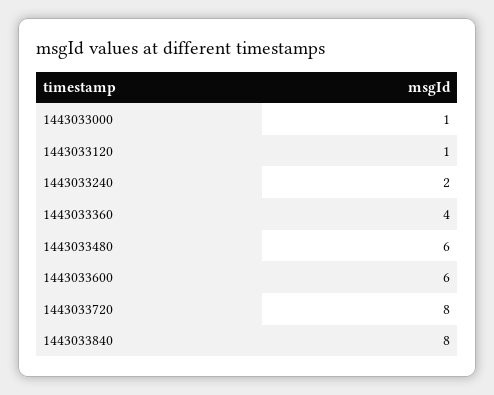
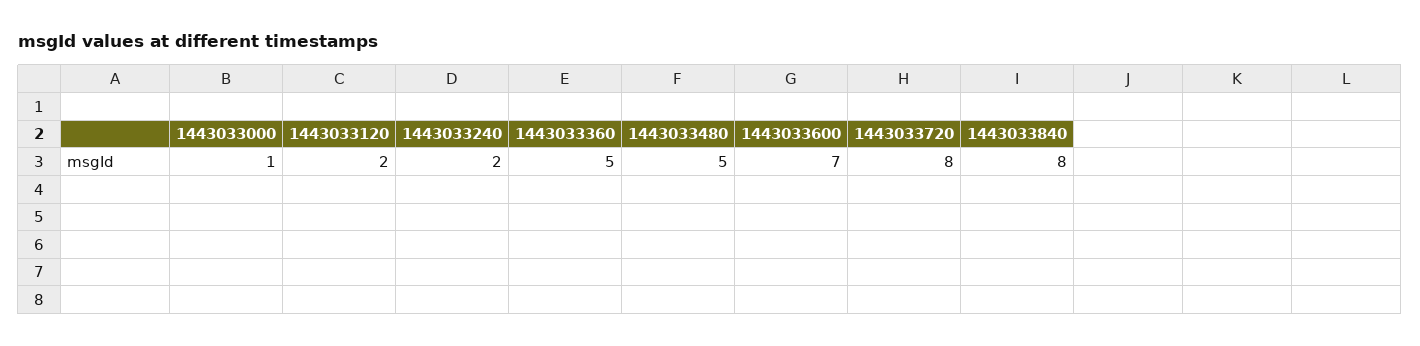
  {
    "1443033000": 1,
-   "1443033120": 1,
+   "1443033120": 2,
    "1443033240": 2,
-   "1443033360": 4,
+   "1443033360": 5,
-   "1443033480": 6,
+   "1443033480": 5,
-   "1443033600": 6,
+   "1443033600": 7,
    "1443033720": 8,
    "1443033840": 8
  }

